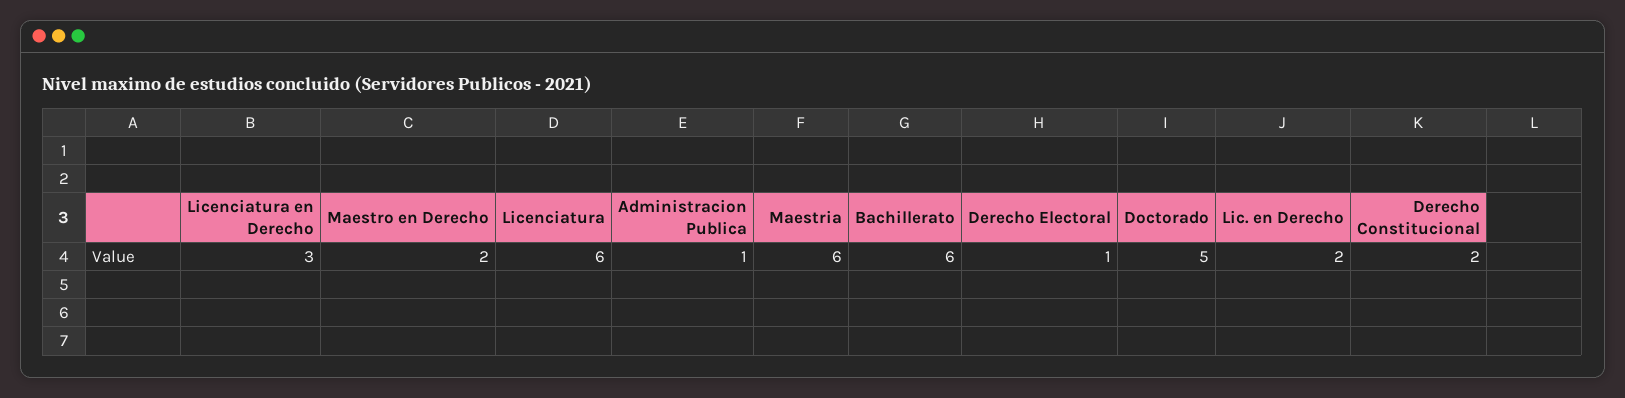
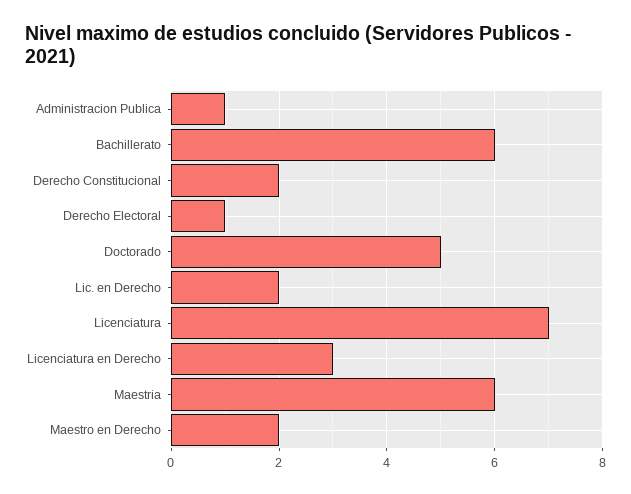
  {
    "Licenciatura en Derecho": 3,
    "Maestro en Derecho": 2,
-   "Licenciatura": 6,
+   "Licenciatura": 7,
    "Administracion Publica": 1,
    "Maestria": 6,
    "Bachillerato": 6,
    "Derecho Electoral": 1,
    "Doctorado": 5,
    "Lic. en Derecho": 2,
    "Derecho Constitucional": 2
  }

